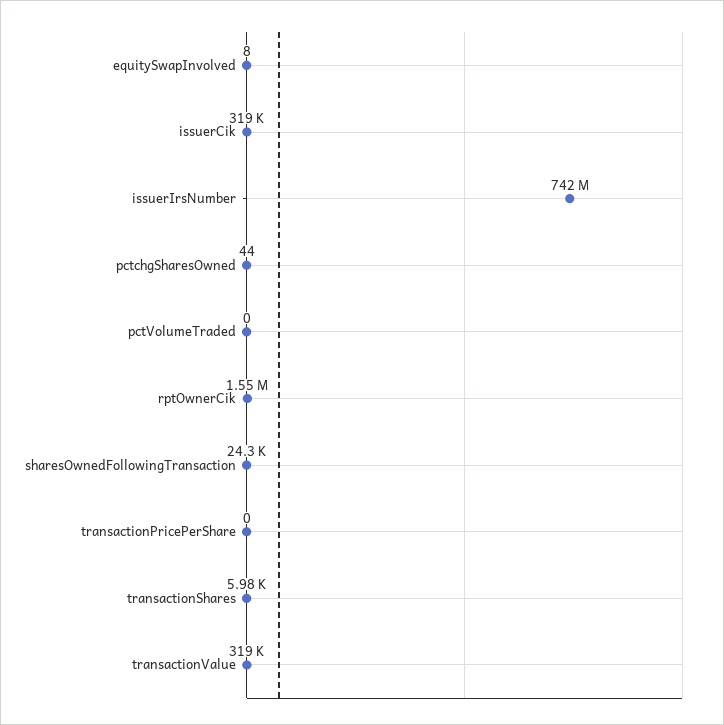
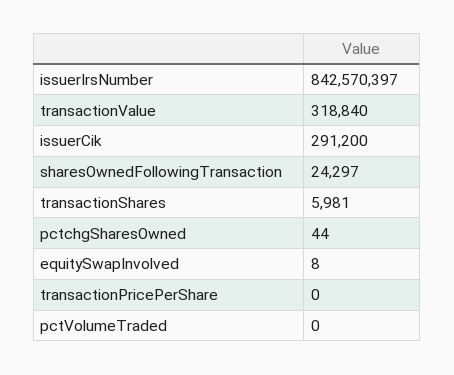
  {
    "equitySwapInvolved": 8,
-   "issuerCik": 319000,
+   "issuerCik": 291200,
-   "issuerIrsNumber": 742000000,
+   "issuerIrsNumber": 842570397,
    "pctchgSharesOwned": 44,
    "pctVolumeTraded": 0,
-   "rptOwnerCik": 1550000,
    "sharesOwnedFollowingTransaction": 24297,
    "transactionPricePerShare": 0,
    "transactionShares": 5981,
    "transactionValue": 318840
  }

